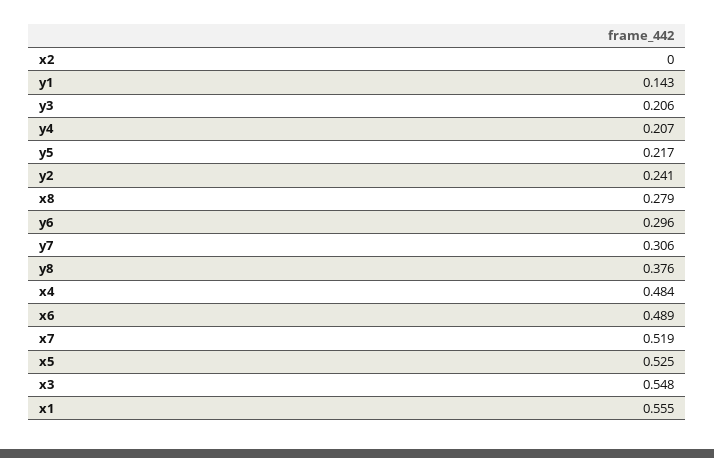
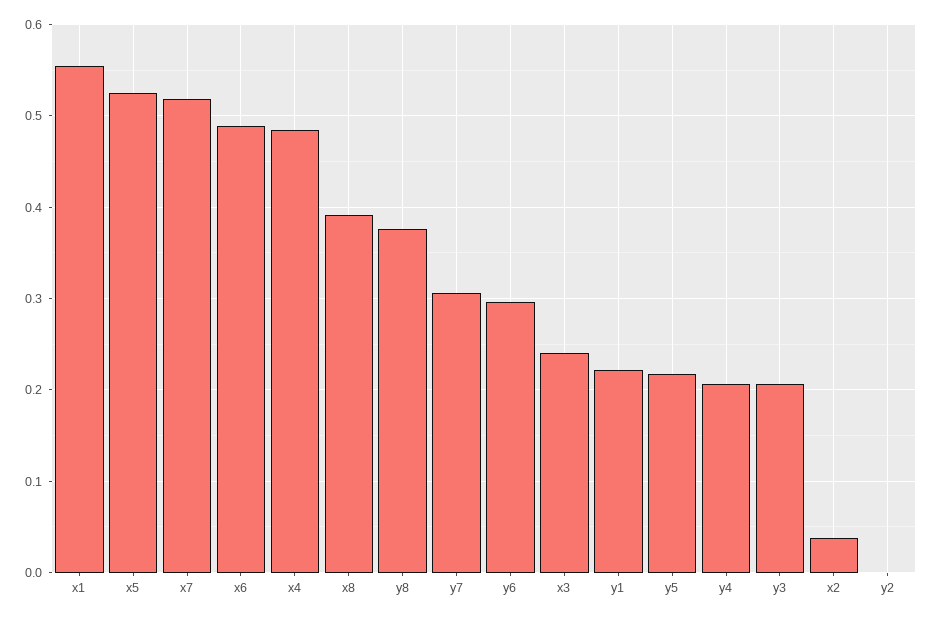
  {
-   "x2": 0,
+   "x2": 0.04,
-   "y1": 0.143,
+   "y1": 0.22,
    "y3": 0.206,
    "y4": 0.207,
    "y5": 0.217,
-   "y2": 0.241,
+   "y2": 0,
-   "x8": 0.279,
+   "x8": 0.39,
    "y6": 0.296,
    "y7": 0.306,
    "y8": 0.376,
    "x4": 0.484,
    "x6": 0.489,
    "x7": 0.519,
    "x5": 0.525,
-   "x3": 0.548,
+   "x3": 0.24,
    "x1": 0.555
  }

